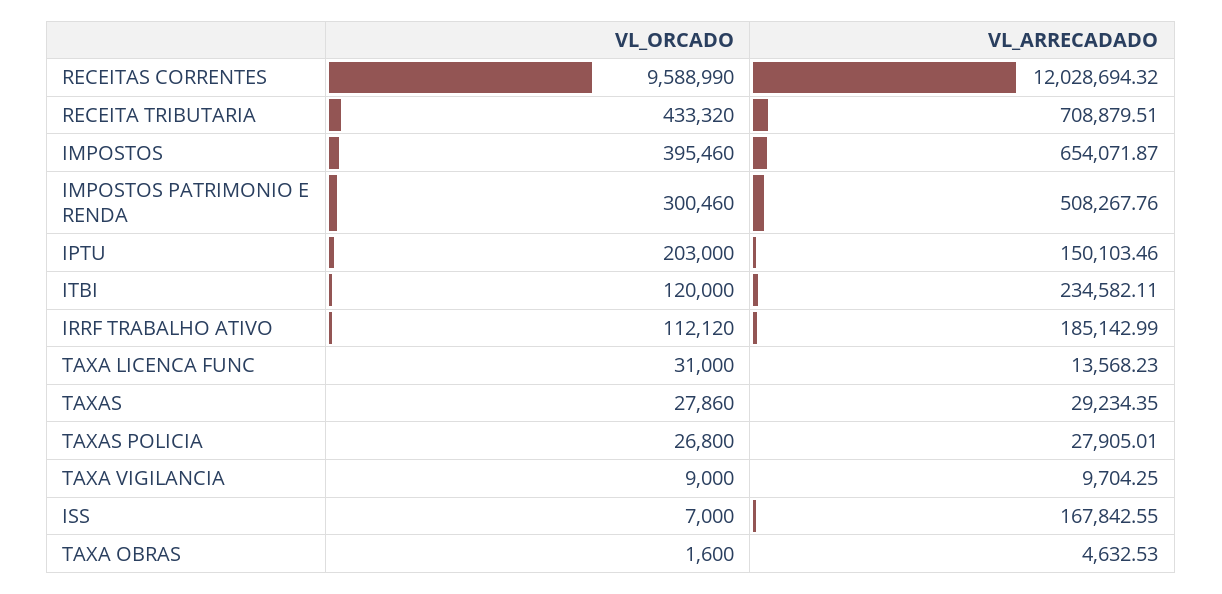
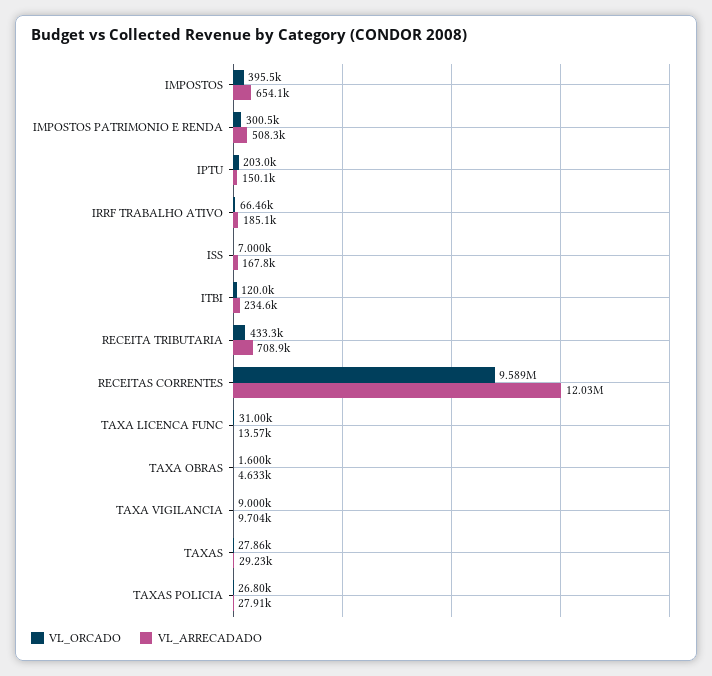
  {
    "VL_ORCADO": {
      "RECEITAS CORRENTES": 9588990,
      "RECEITA TRIBUTARIA": 433320,
      "IMPOSTOS": 395460,
      "IMPOSTOS PATRIMONIO E RENDA": 300460,
      "IPTU": 203000,
      "ITBI": 120000,
-     "IRRF TRABALHO ATIVO": 112120,
+     "IRRF TRABALHO ATIVO": 66460,
      "TAXA LICENCA FUNC": 31000,
      "TAXAS": 27860,
      "TAXAS POLICIA": 26800,
      "TAXA VIGILANCIA": 9000,
      "ISS": 7000,
      "TAXA OBRAS": 1600
    },
    "VL_ARRECADADO": {
      "RECEITAS CORRENTES": 12028694.32,
      "RECEITA TRIBUTARIA": 708879.51,
      "IMPOSTOS": 654071.87,
      "IMPOSTOS PATRIMONIO E RENDA": 508267.76,
      "IPTU": 150103.46,
      "ITBI": 234582.11,
      "IRRF TRABALHO ATIVO": 185142.99,
      "TAXA LICENCA FUNC": 13568.23,
      "TAXAS": 29234.35,
      "TAXAS POLICIA": 27905.01,
      "TAXA VIGILANCIA": 9704.25,
      "ISS": 167842.55,
      "TAXA OBRAS": 4632.53
    }
  }

